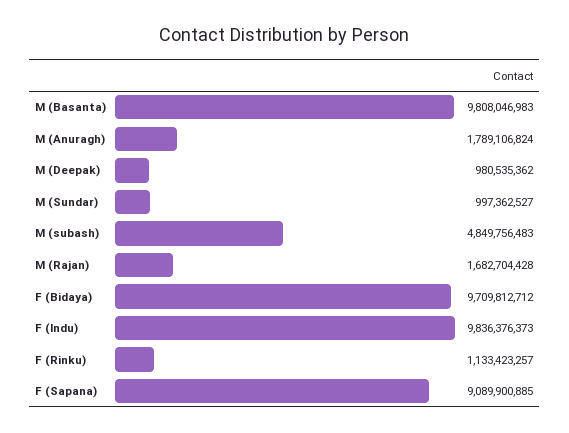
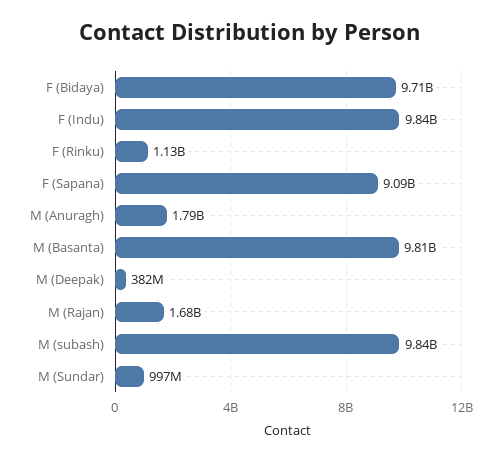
  {
    "M (Basanta)": 9808046983,
    "M (Anuragh)": 1789106824,
-   "M (Deepak)": 980535362,
+   "M (Deepak)": 382000000,
    "M (Sundar)": 997362527,
-   "M (subash)": 4849756483,
+   "M (subash)": 9840000000,
    "M (Rajan)": 1682704428,
    "F (Bidaya)": 9709812712,
    "F (Indu)": 9836376373,
    "F (Rinku)": 1133423257,
    "F (Sapana)": 9089900885
  }

